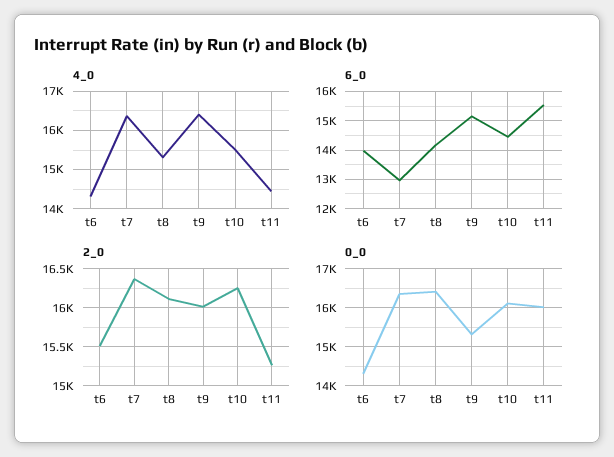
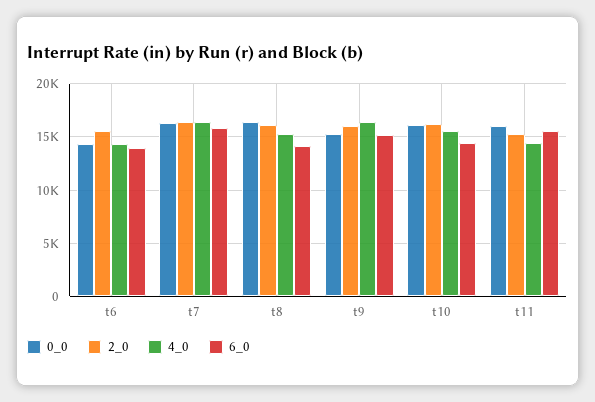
  {
    "4_0": {
      "t6": 14400,
      "t7": 16400,
      "t8": 15400,
      "t9": 16400,
      "t10": 15600,
      "t11": 14400
    },
    "6_0": {
      "t6": 14000,
-     "t7": 13000,
+     "t7": 16000,
      "t8": 14250,
      "t9": 15250,
      "t10": 14500,
      "t11": 15500
    },
    "2_0": {
      "t6": 15500,
      "t7": 16400,
      "t8": 16100,
      "t9": 16000,
      "t10": 16200,
      "t11": 15300
    },
    "0_0": {
      "t6": 14400,
      "t7": 16400,
      "t8": 16400,
      "t9": 15400,
      "t10": 16200,
      "t11": 16000
    }
  }

